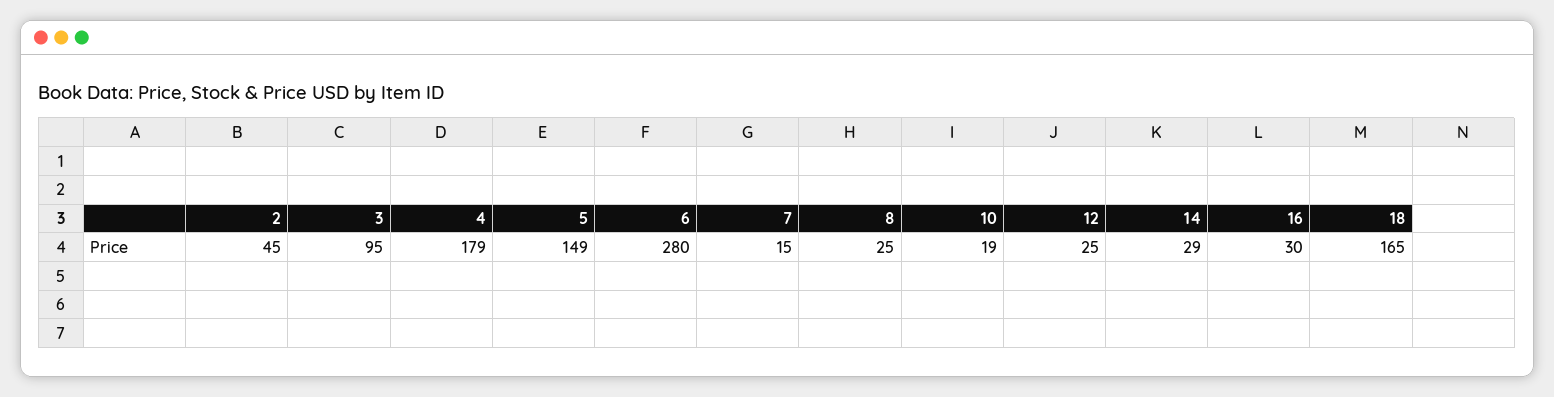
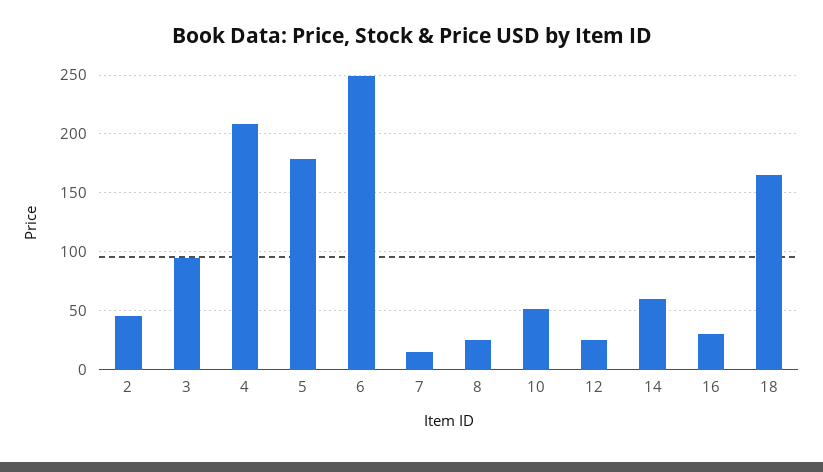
  {
    "2": 45,
    "3": 95,
-   "4": 179,
+   "4": 210,
-   "5": 149,
+   "5": 180,
-   "6": 280,
+   "6": 250,
    "7": 15,
    "8": 25,
-   "10": 19,
+   "10": 50,
    "12": 25,
-   "14": 29,
+   "14": 60,
    "16": 30,
    "18": 165
  }

